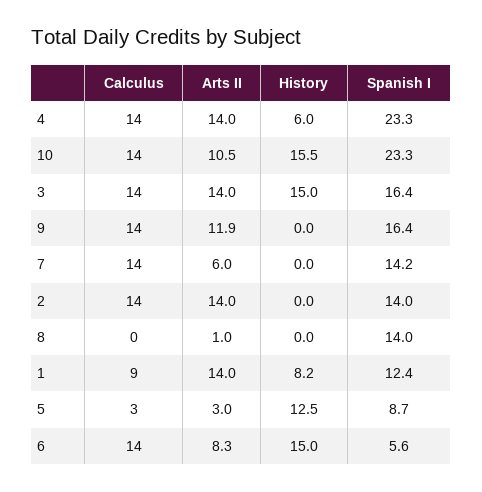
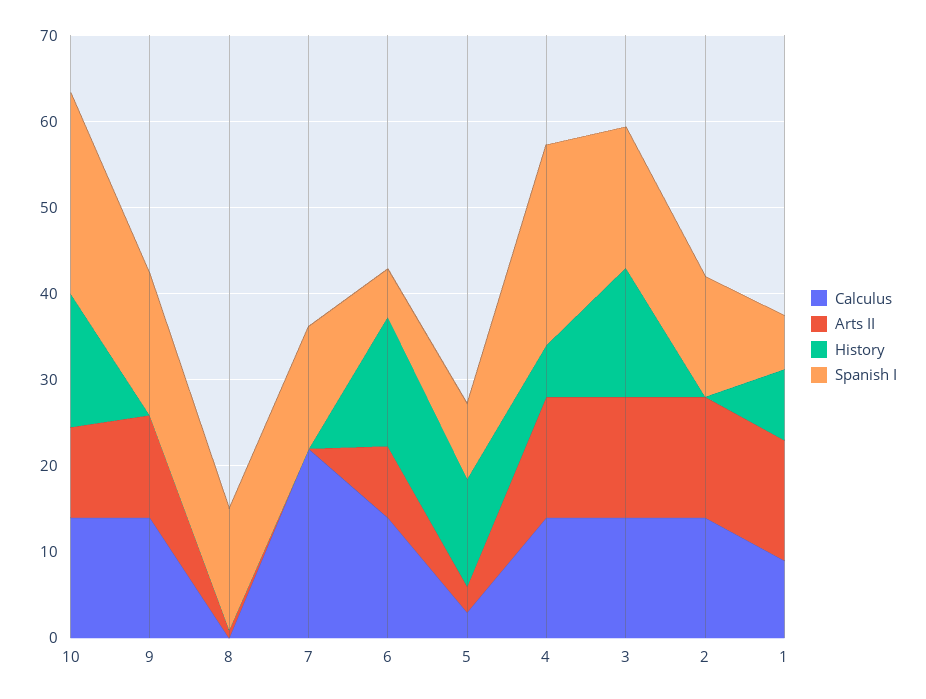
  {
    "Calculus": {
      "4": 14,
      "10": 14,
      "3": 14,
      "9": 14,
-     "7": 14,
+     "7": 22,
      "2": 14,
      "8": 0,
      "1": 9,
      "5": 3,
      "6": 14
    },
    "Arts II": {
      "4": 14,
      "10": 10.5,
      "3": 14,
      "9": 11.9,
-     "7": 6,
+     "7": 0,
      "2": 14,
      "8": 1,
      "1": 14,
      "5": 3,
      "6": 8.3
    },
    "History": {
      "4": 6,
      "10": 15.5,
      "3": 15,
      "9": 0,
      "7": 0,
      "2": 0,
      "8": 0,
      "1": 8.2,
      "5": 12.5,
      "6": 15
    },
    "Spanish I": {
      "4": 23.3,
      "10": 23.3,
      "3": 16.4,
      "9": 16.4,
      "7": 14.2,
      "2": 14,
      "8": 14,
-     "1": 12.4,
+     "1": 6,
      "5": 8.7,
      "6": 5.6
    }
  }

